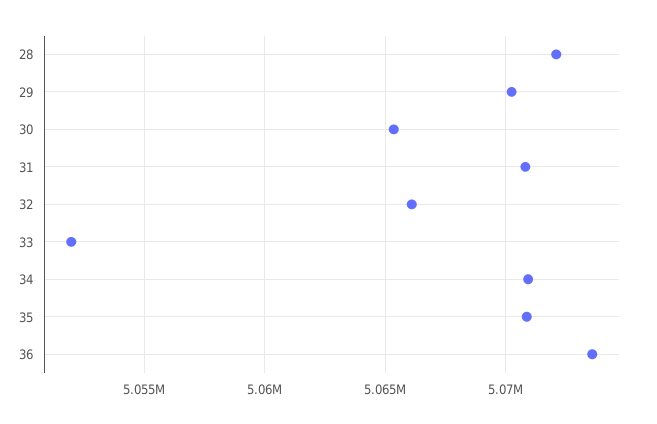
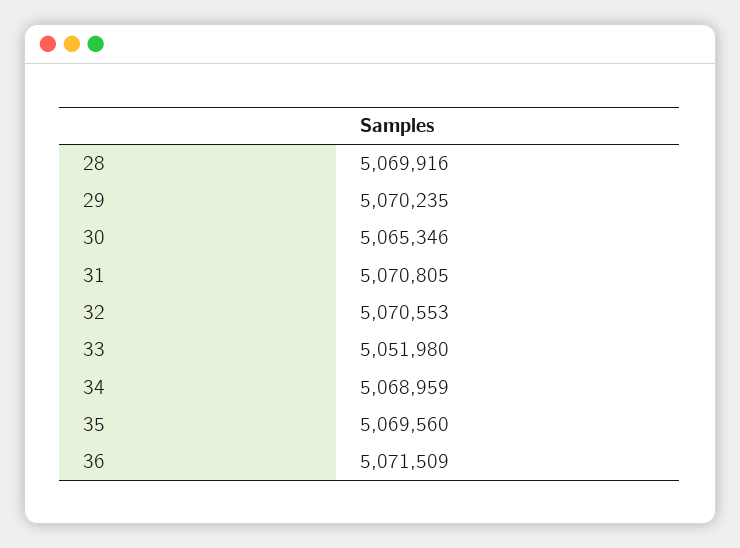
  {
-   "28": 5072000,
+   "28": 5069916,
    "29": 5070235,
    "30": 5065346,
    "31": 5070805,
-   "32": 5066000,
+   "32": 5070553,
    "33": 5051980,
-   "34": 5071000,
+   "34": 5068959,
-   "35": 5071000,
+   "35": 5069560,
-   "36": 5073500
+   "36": 5071509
  }

